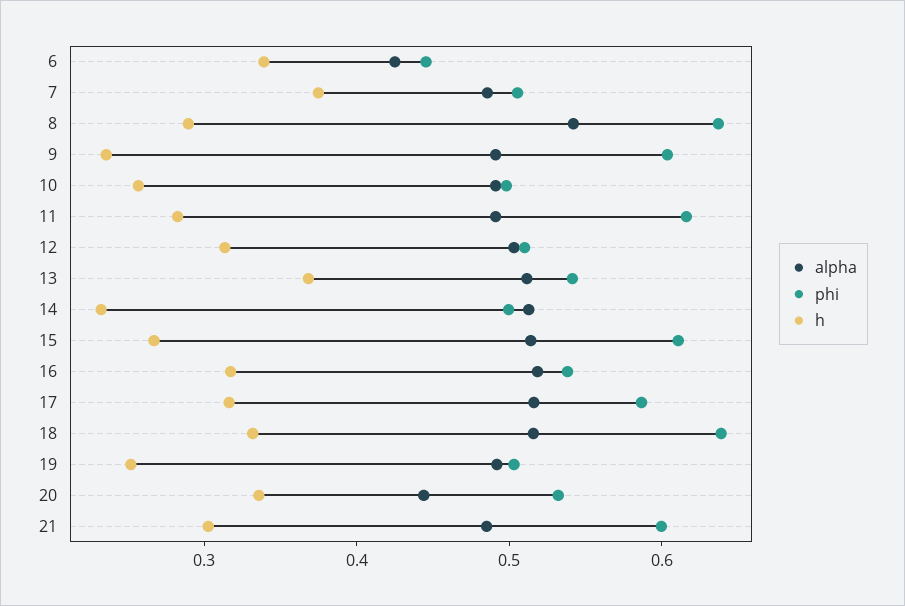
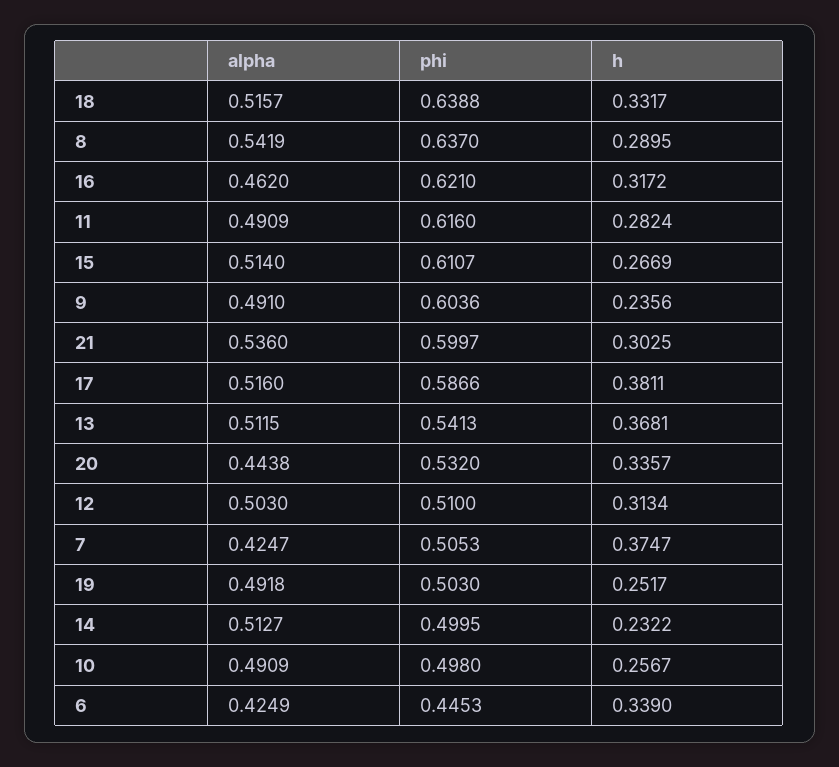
  {
    "alpha": {
      "6": 0.4249,
-     "7": 0.48,
+     "7": 0.4247,
      "8": 0.5419,
      "9": 0.491,
      "10": 0.4909,
      "11": 0.4909,
      "12": 0.503,
      "13": 0.5115,
      "14": 0.5127,
      "15": 0.514,
-     "16": 0.52,
+     "16": 0.462,
      "17": 0.516,
      "18": 0.5157,
      "19": 0.4918,
      "20": 0.4438,
-     "21": 0.48
+     "21": 0.536
    },
    "phi": {
      "6": 0.4453,
      "7": 0.5053,
      "8": 0.637,
      "9": 0.6036,
      "10": 0.498,
      "11": 0.616,
      "12": 0.51,
      "13": 0.5413,
      "14": 0.4995,
      "15": 0.6107,
-     "16": 0.54,
+     "16": 0.621,
      "17": 0.5866,
      "18": 0.6388,
      "19": 0.503,
      "20": 0.532,
      "21": 0.5997
    },
    "h": {
      "6": 0.339,
      "7": 0.3747,
      "8": 0.2895,
      "9": 0.2356,
      "10": 0.2567,
      "11": 0.2824,
      "12": 0.3134,
      "13": 0.3681,
      "14": 0.2322,
      "15": 0.2669,
      "16": 0.3172,
-     "17": 0.32,
+     "17": 0.3811,
      "18": 0.3317,
      "19": 0.2517,
      "20": 0.3357,
      "21": 0.3025
    }
  }

